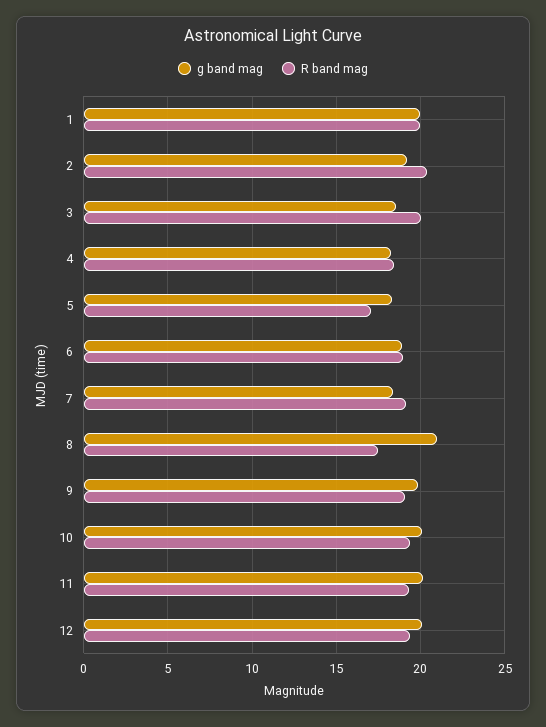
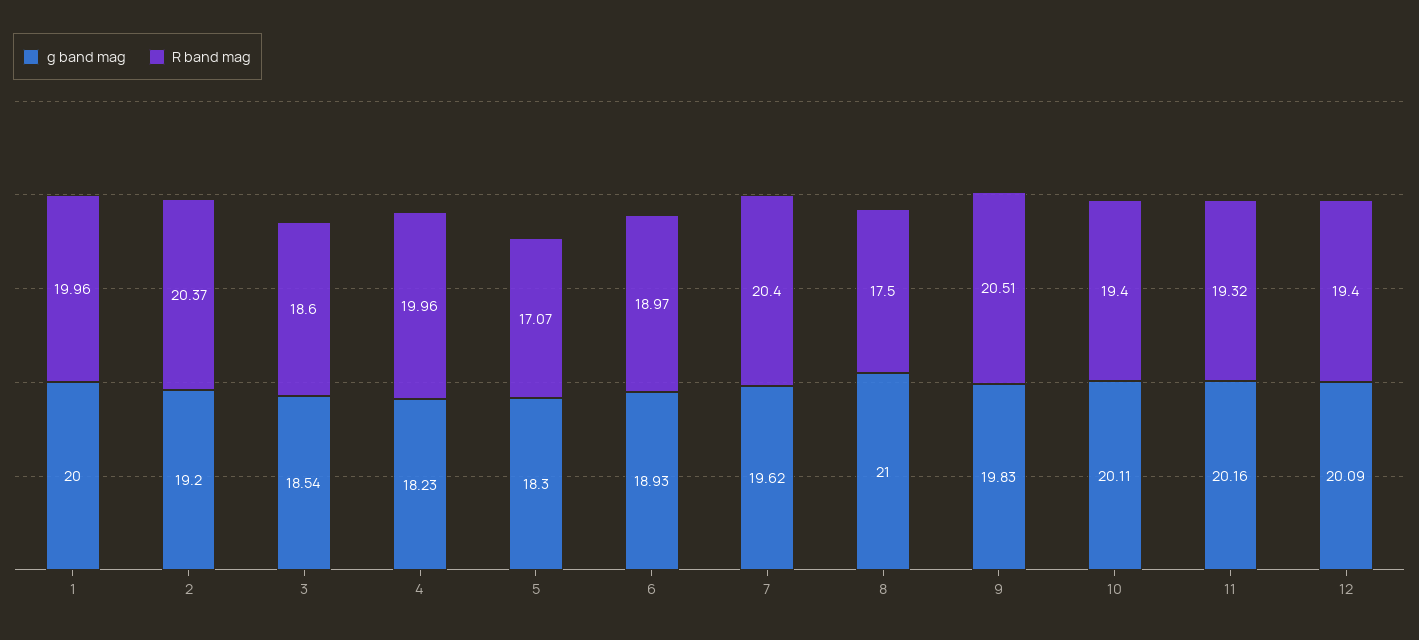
  {
    "g band mag": {
      "1": 20,
      "2": 19.2,
      "3": 18.54,
      "4": 18.23,
      "5": 18.3,
      "6": 18.93,
-     "7": 18.5,
+     "7": 19.62,
      "8": 21,
      "9": 19.83,
      "10": 20.11,
      "11": 20.16,
      "12": 20.09
    },
    "R band mag": {
      "1": 19.96,
      "2": 20.37,
-     "3": 20,
+     "3": 18.6,
-     "4": 18.5,
+     "4": 19.96,
      "5": 17.07,
      "6": 18.97,
-     "7": 19,
+     "7": 20.4,
      "8": 17.5,
-     "9": 19,
+     "9": 20.51,
      "10": 19.4,
      "11": 19.32,
      "12": 19.4
    }
  }

